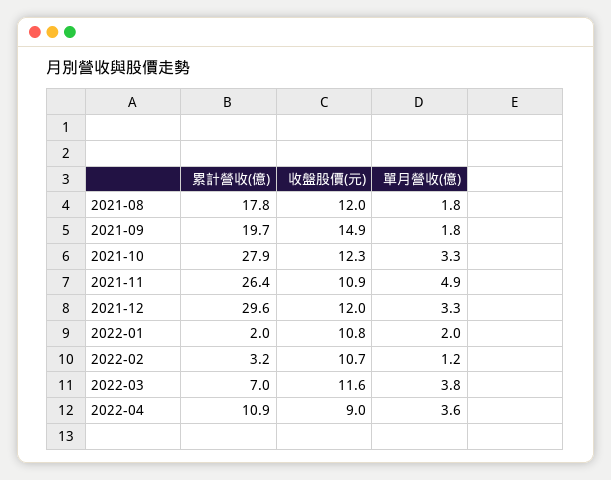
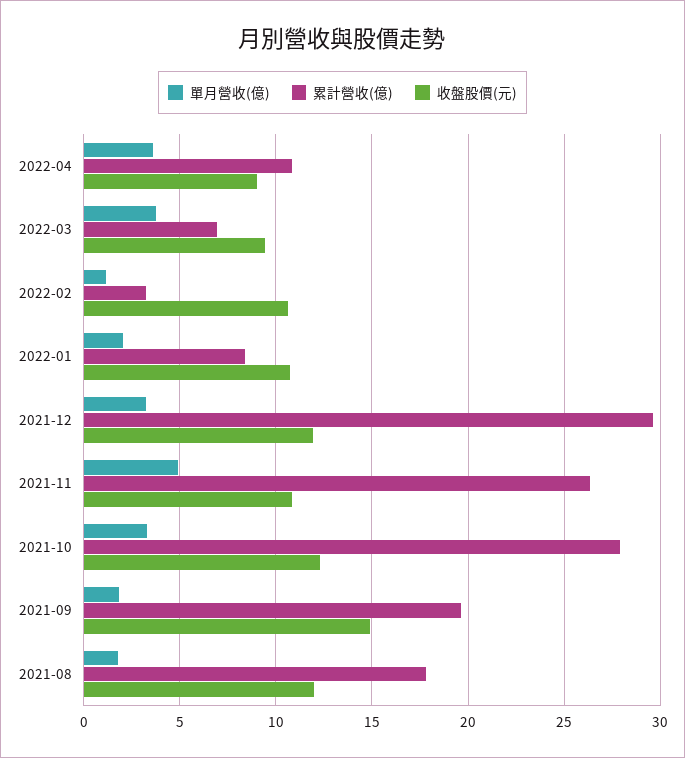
  {
    "累計營收(億)": {
      "2021-08": 17.8,
      "2021-09": 19.7,
      "2021-10": 27.9,
      "2021-11": 26.4,
      "2021-12": 29.6,
-     "2022-01": 2,
+     "2022-01": 8.5,
      "2022-02": 3.2,
      "2022-03": 7,
      "2022-04": 10.9
    },
    "收盤股價(元)": {
      "2021-08": 12,
      "2021-09": 14.9,
      "2021-10": 12.3,
      "2021-11": 10.9,
      "2021-12": 12,
      "2022-01": 10.8,
      "2022-02": 10.7,
-     "2022-03": 11.6,
+     "2022-03": 9.5,
      "2022-04": 9
    },
    "單月營收(億)": {
      "2021-08": 1.8,
      "2021-09": 1.8,
      "2021-10": 3.3,
      "2021-11": 4.9,
      "2021-12": 3.3,
      "2022-01": 2,
      "2022-02": 1.2,
      "2022-03": 3.8,
      "2022-04": 3.6
    }
  }

